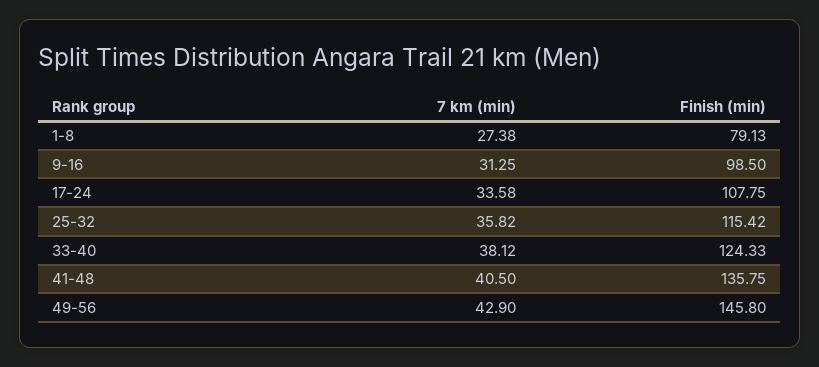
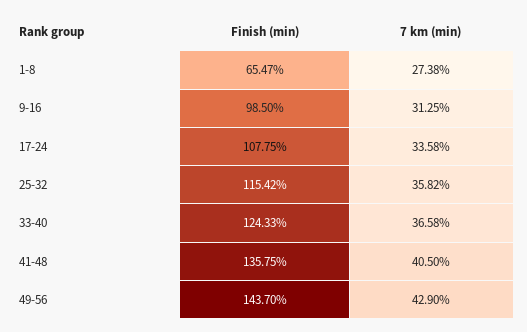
  {
    "7 km (min)": {
      "1-8": 27.38,
      "9-16": 31.25,
      "17-24": 33.58,
      "25-32": 35.82,
-     "33-40": 38.12,
+     "33-40": 36.58,
      "41-48": 40.5,
      "49-56": 42.9
    },
    "Finish (min)": {
-     "1-8": 79.13,
+     "1-8": 65.47,
      "9-16": 98.5,
      "17-24": 107.75,
      "25-32": 115.42,
      "33-40": 124.33,
      "41-48": 135.75,
-     "49-56": 145.8
+     "49-56": 143.7
    }
  }

